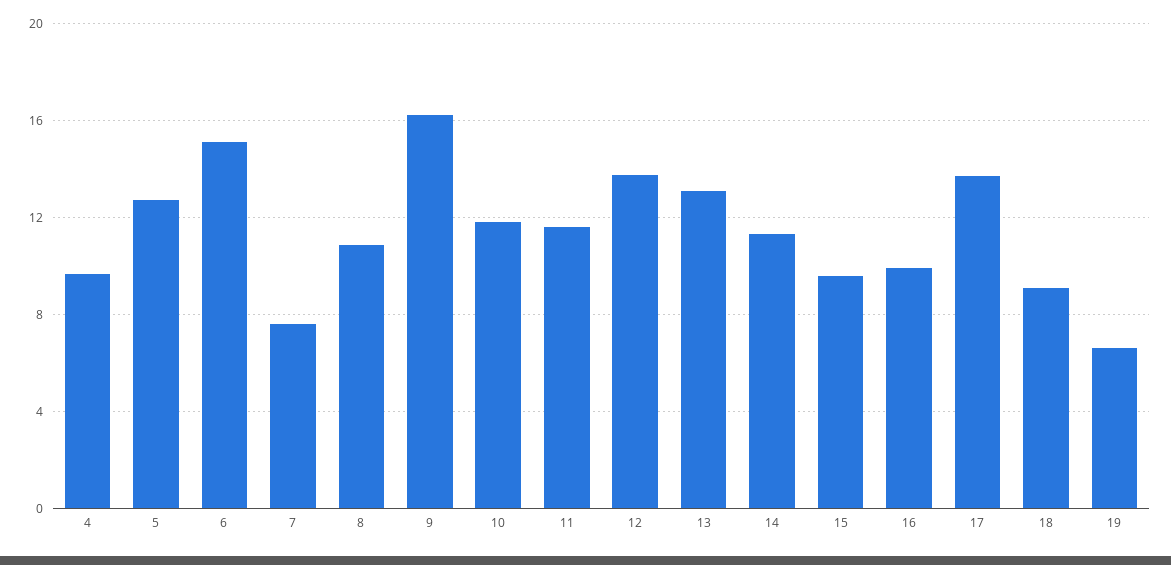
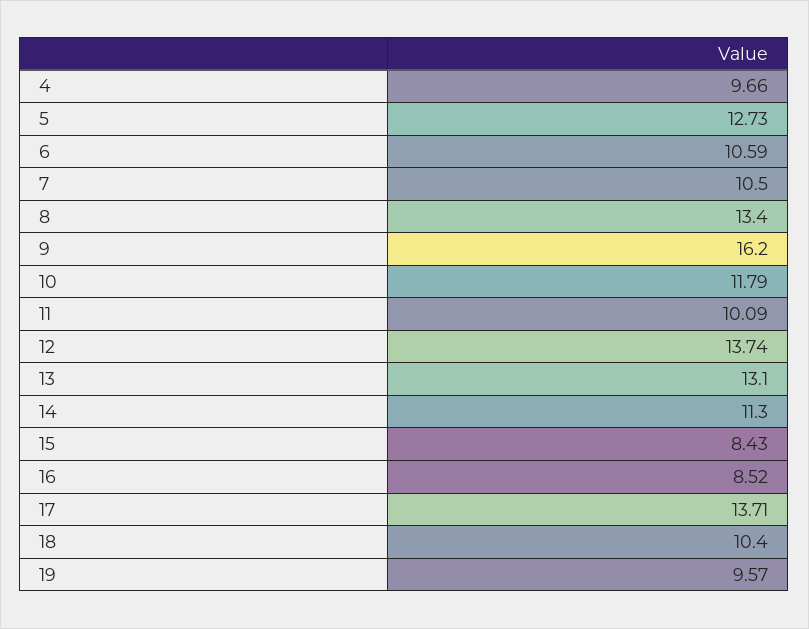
  {
    "4": 9.66,
    "5": 12.73,
-   "6": 15,
+   "6": 10.59,
-   "7": 7.5,
+   "7": 10.5,
-   "8": 11,
+   "8": 13.4,
    "9": 16.2,
    "10": 11.79,
-   "11": 11.5,
+   "11": 10.09,
    "12": 13.74,
    "13": 13.1,
    "14": 11.3,
-   "15": 9.5,
+   "15": 8.43,
-   "16": 10,
+   "16": 8.52,
    "17": 13.71,
-   "18": 9,
+   "18": 10.4,
-   "19": 6.5
+   "19": 9.57
  }

